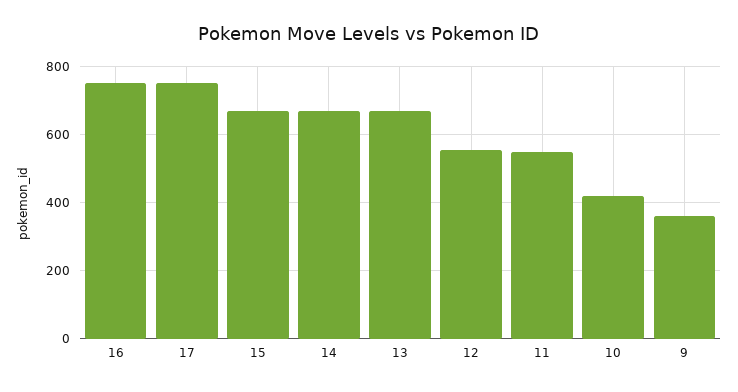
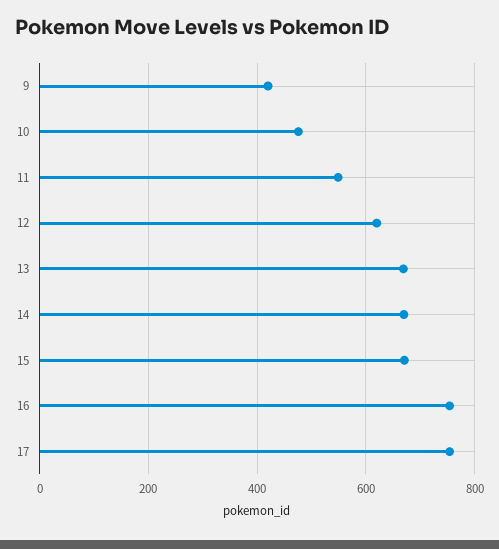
  {
    "16": 760,
    "17": 760,
    "15": 680,
    "14": 680,
    "13": 660,
-   "12": 560,
+   "12": 620,
    "11": 540,
-   "10": 420,
+   "10": 480,
-   "9": 360
+   "9": 420
  }

